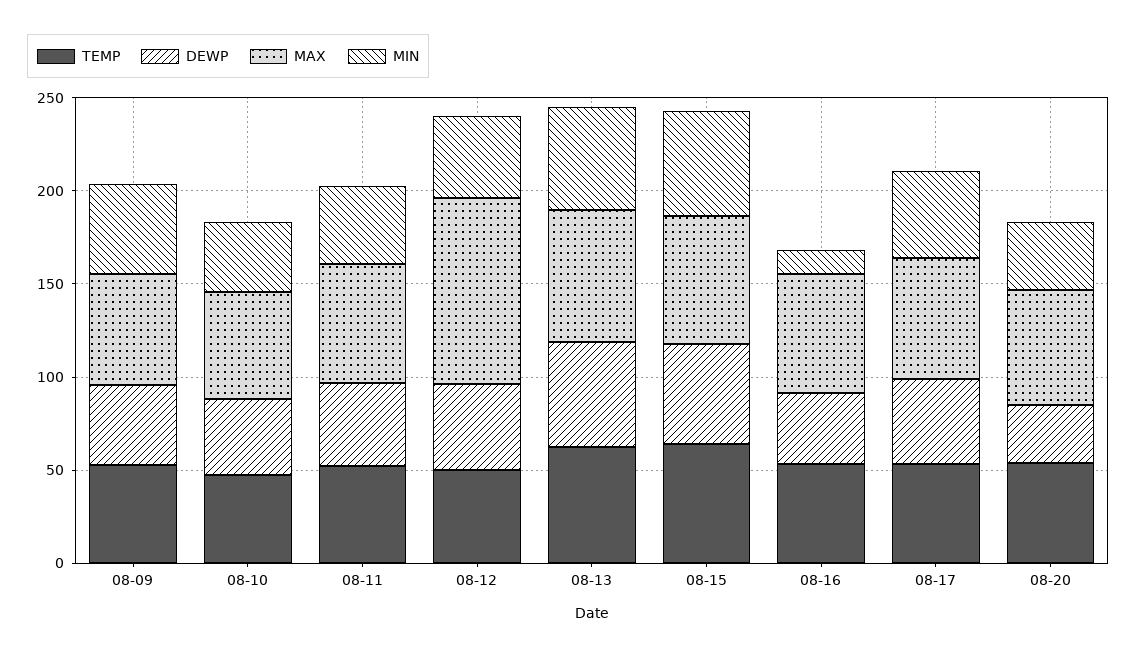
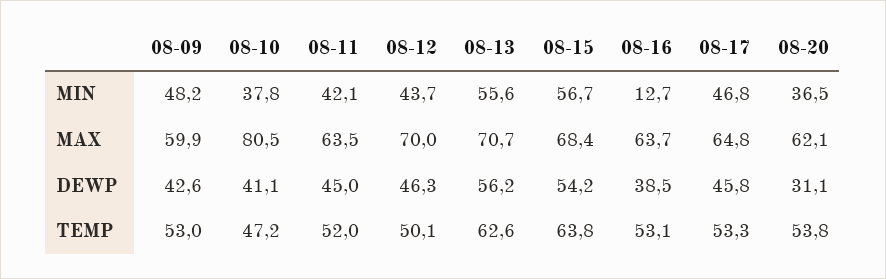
  {
    "TEMP": {
      "08-09": 53,
      "08-10": 47.2,
      "08-11": 52,
      "08-12": 50.1,
      "08-13": 62.6,
      "08-15": 63.8,
      "08-16": 53.1,
      "08-17": 53.3,
      "08-20": 53.8
    },
    "DEWP": {
      "08-09": 42.6,
      "08-10": 41.1,
      "08-11": 45,
      "08-12": 46.3,
      "08-13": 56.2,
      "08-15": 54.2,
      "08-16": 38.5,
      "08-17": 45.8,
      "08-20": 31.1
    },
    "MAX": {
      "08-09": 59.9,
-     "08-10": 60,
+     "08-10": 80.5,
      "08-11": 63.5,
-     "08-12": 100,
+     "08-12": 70,
      "08-13": 70.7,
      "08-15": 68.4,
      "08-16": 63.7,
      "08-17": 64.8,
      "08-20": 62.1
    },
    "MIN": {
      "08-09": 48.2,
      "08-10": 37.8,
      "08-11": 42.1,
      "08-12": 43.7,
      "08-13": 55.6,
      "08-15": 56.7,
      "08-16": 12.7,
      "08-17": 46.8,
      "08-20": 36.5
    }
  }

